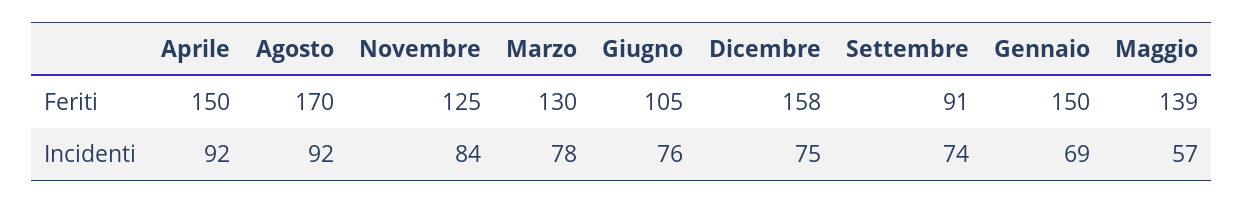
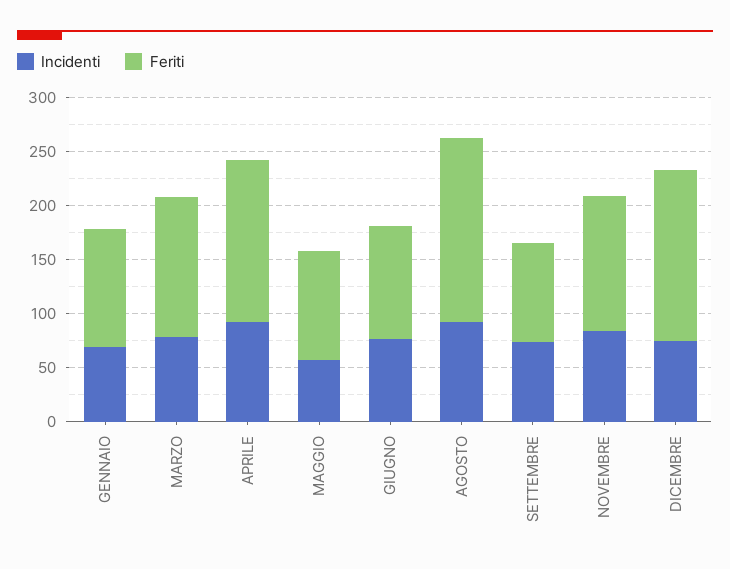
  {
    "Feriti": {
      "Aprile": 150,
      "Agosto": 170,
      "Novembre": 125,
      "Marzo": 130,
      "Giugno": 105,
      "Dicembre": 158,
      "Settembre": 91,
-     "Gennaio": 150,
+     "Gennaio": 110,
-     "Maggio": 139
+     "Maggio": 100
    },
    "Incidenti": {
      "Aprile": 92,
      "Agosto": 92,
      "Novembre": 84,
      "Marzo": 78,
      "Giugno": 76,
      "Dicembre": 75,
      "Settembre": 74,
      "Gennaio": 69,
      "Maggio": 57
    }
  }

